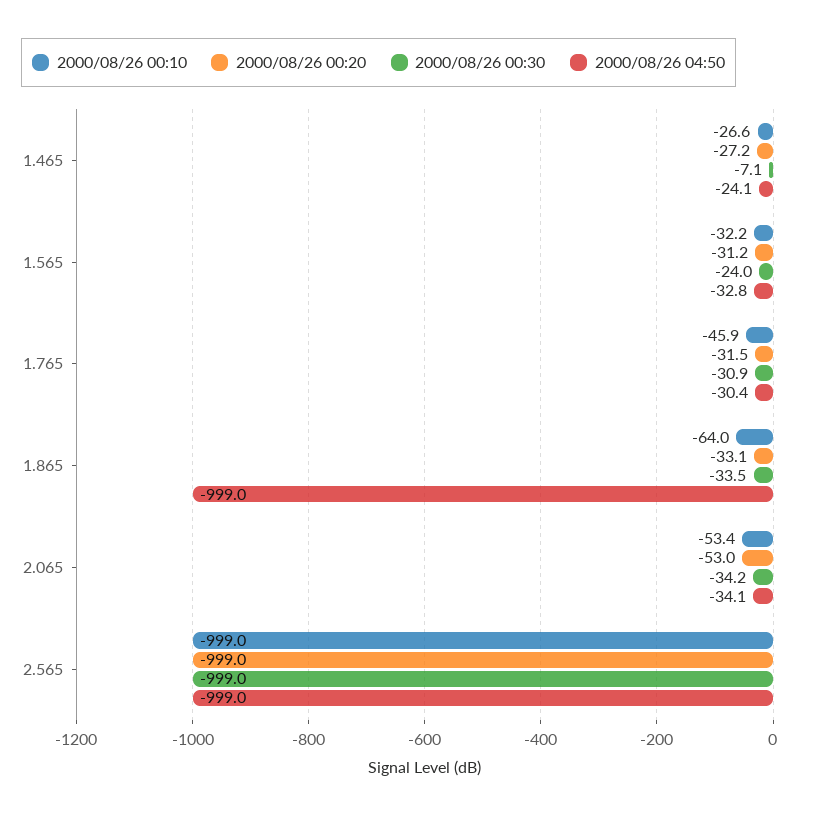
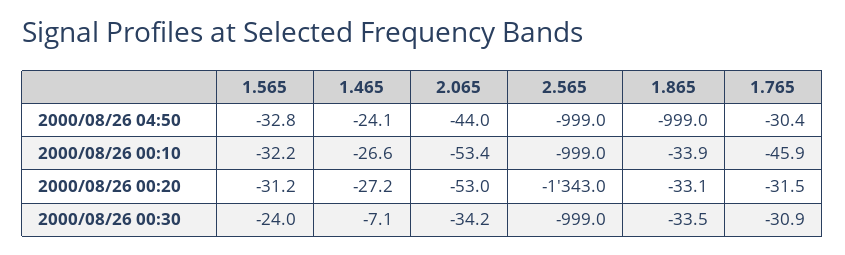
  {
    "2000/08/26 00:10": {
      "1.465": -26.6,
      "1.565": -32.2,
      "1.765": -45.9,
-     "1.865": -64,
+     "1.865": -33.9,
      "2.065": -53.4,
      "2.565": -999
    },
    "2000/08/26 00:20": {
      "1.465": -27.2,
      "1.565": -31.2,
      "1.765": -31.5,
      "1.865": -33.1,
      "2.065": -53,
-     "2.565": -999
+     "2.565": -1343
    },
    "2000/08/26 00:30": {
      "1.465": -7.1,
      "1.565": -24,
      "1.765": -30.9,
      "1.865": -33.5,
      "2.065": -34.2,
      "2.565": -999
    },
    "2000/08/26 04:50": {
      "1.465": -24.1,
      "1.565": -32.8,
      "1.765": -30.4,
      "1.865": -999,
-     "2.065": -34.1,
+     "2.065": -44,
      "2.565": -999
    }
  }

